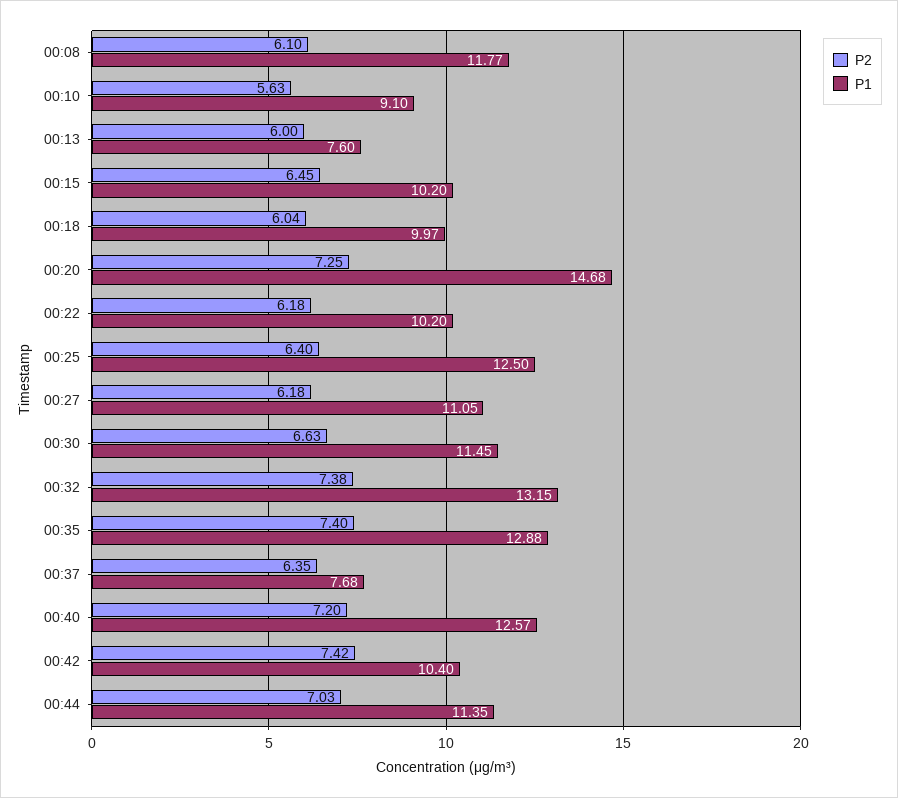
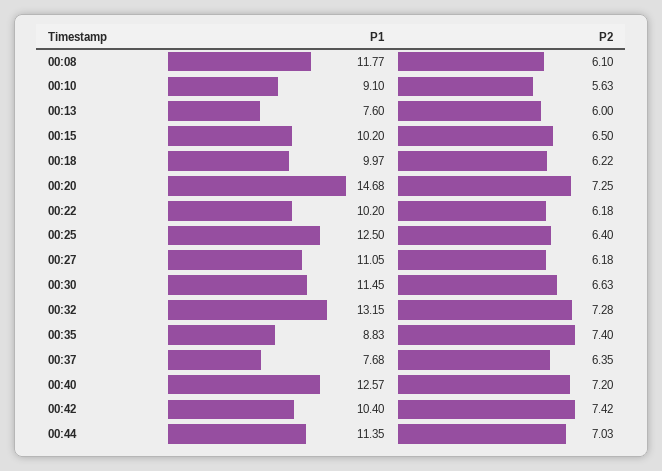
  {
    "P2": {
      "00:08": 6.1,
      "00:10": 5.63,
      "00:13": 6,
-     "00:15": 6.45,
+     "00:15": 6.5,
-     "00:18": 6.04,
+     "00:18": 6.22,
      "00:20": 7.25,
      "00:22": 6.18,
      "00:25": 6.4,
      "00:27": 6.18,
      "00:30": 6.63,
-     "00:32": 7.38,
+     "00:32": 7.28,
      "00:35": 7.4,
      "00:37": 6.35,
      "00:40": 7.2,
      "00:42": 7.42,
      "00:44": 7.03
    },
    "P1": {
      "00:08": 11.77,
      "00:10": 9.1,
      "00:13": 7.6,
      "00:15": 10.2,
      "00:18": 9.97,
      "00:20": 14.68,
      "00:22": 10.2,
      "00:25": 12.5,
      "00:27": 11.05,
      "00:30": 11.45,
      "00:32": 13.15,
-     "00:35": 12.88,
+     "00:35": 8.83,
      "00:37": 7.68,
      "00:40": 12.57,
      "00:42": 10.4,
      "00:44": 11.35
    }
  }

